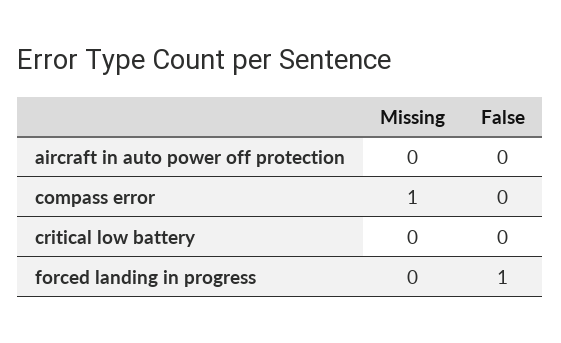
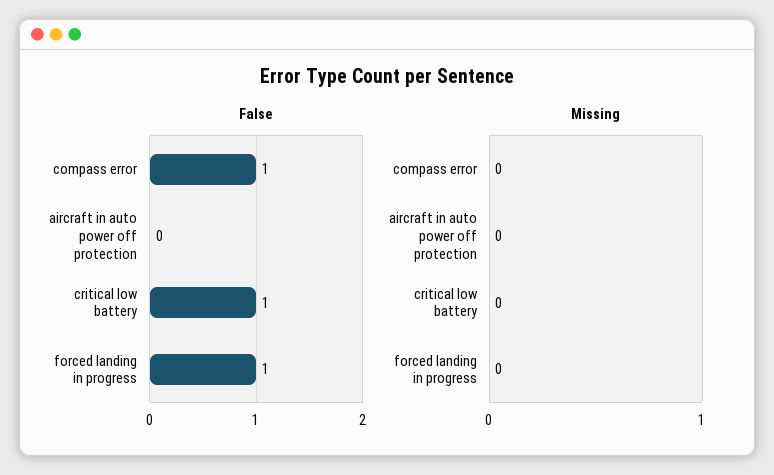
  {
    "Missing": {
      "aircraft in auto power off protection": 0,
-     "compass error": 1,
+     "compass error": 0,
      "critical low battery": 0,
      "forced landing in progress": 0
    },
    "False": {
      "aircraft in auto power off protection": 0,
-     "compass error": 0,
+     "compass error": 1,
-     "critical low battery": 0,
+     "critical low battery": 1,
      "forced landing in progress": 1
    }
  }

